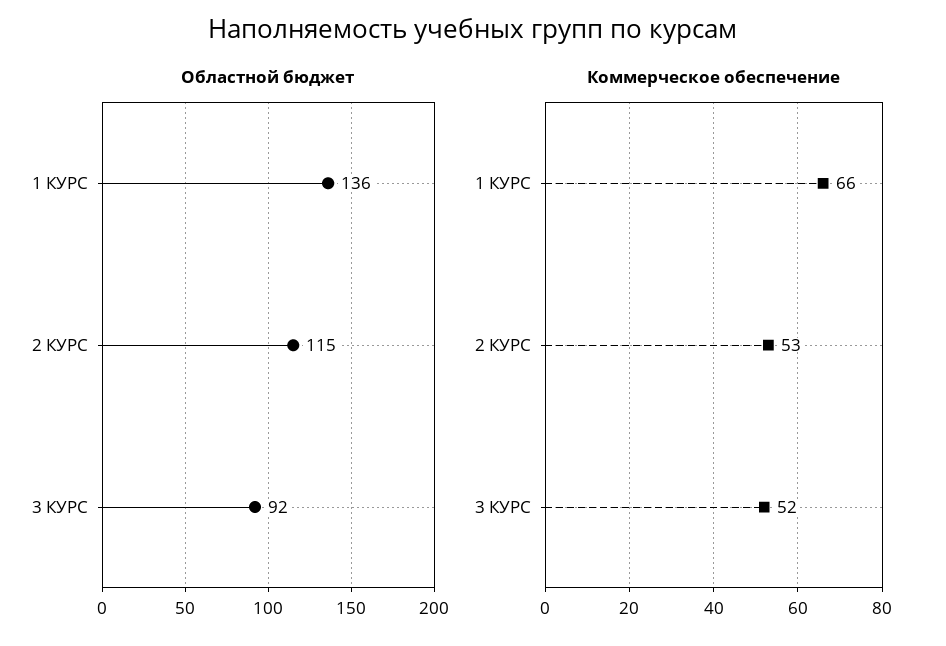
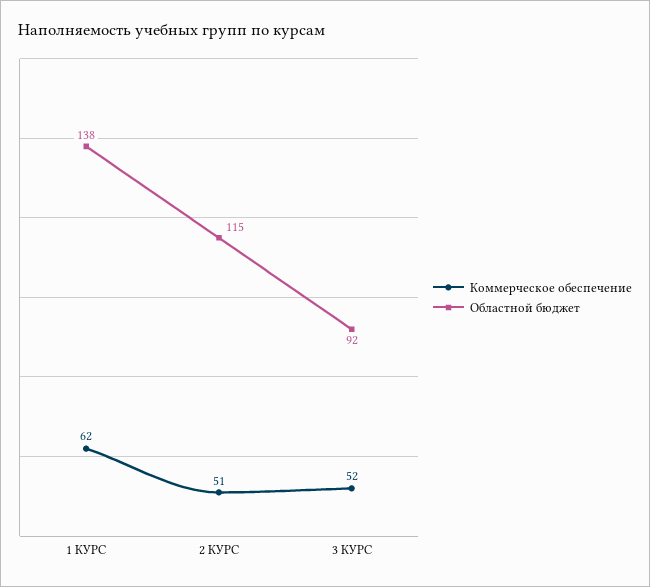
  {
    "Областной бюджет": {
-     "1 КУРС": 136,
+     "1 КУРС": 138,
      "2 КУРС": 115,
      "3 КУРС": 92
    },
    "Коммерческое обеспечение": {
-     "1 КУРС": 66,
+     "1 КУРС": 62,
-     "2 КУРС": 53,
+     "2 КУРС": 51,
      "3 КУРС": 52
    }
  }

